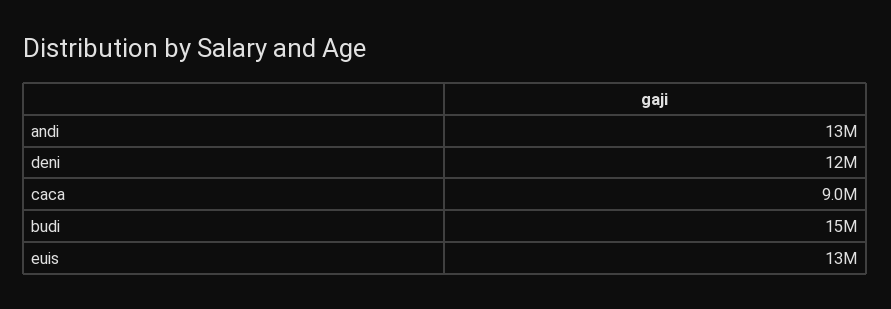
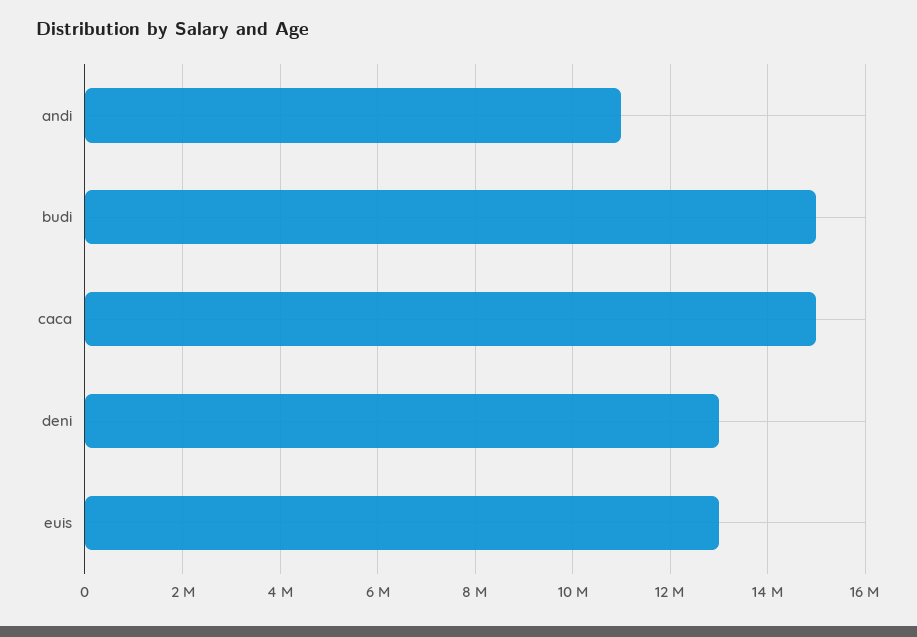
  {
-   "andi": 13000000,
+   "andi": 11000000,
-   "deni": 12000000,
+   "deni": 13000000,
-   "caca": 9000000,
+   "caca": 15000000,
    "budi": 15000000,
    "euis": 13000000
  }

